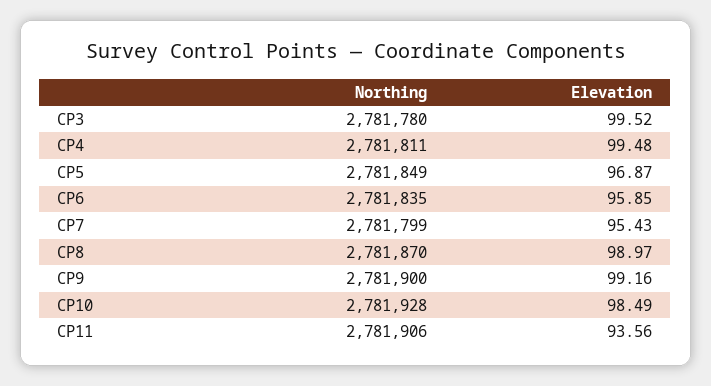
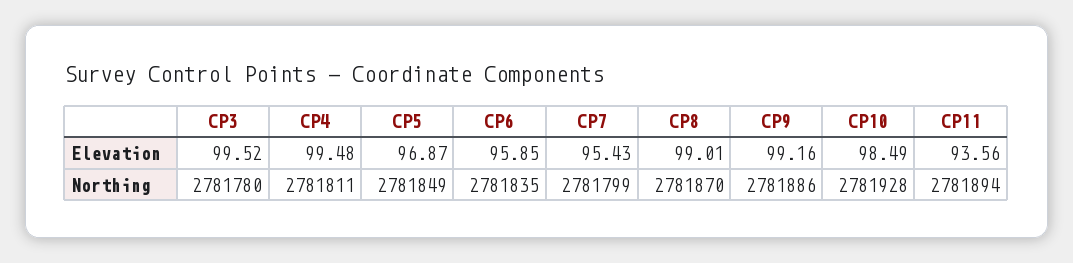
  {
    "Northing": {
      "CP3": 2781780,
      "CP4": 2781811,
      "CP5": 2781849,
      "CP6": 2781835,
      "CP7": 2781799,
      "CP8": 2781870,
-     "CP9": 2781900,
+     "CP9": 2781886,
      "CP10": 2781928,
-     "CP11": 2781906
+     "CP11": 2781894
    },
    "Elevation": {
      "CP3": 99.52,
      "CP4": 99.48,
      "CP5": 96.87,
      "CP6": 95.85,
      "CP7": 95.43,
-     "CP8": 98.97,
+     "CP8": 99.01,
      "CP9": 99.16,
      "CP10": 98.49,
      "CP11": 93.56
    }
  }

